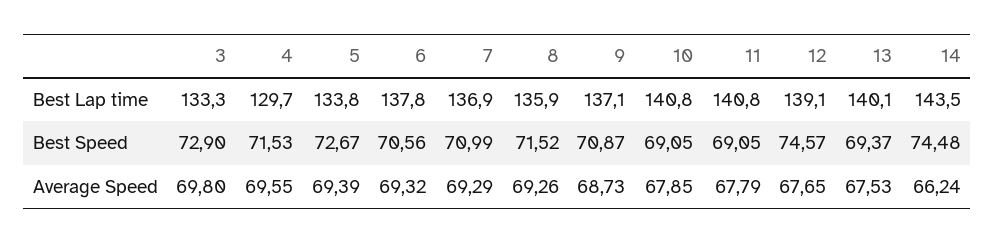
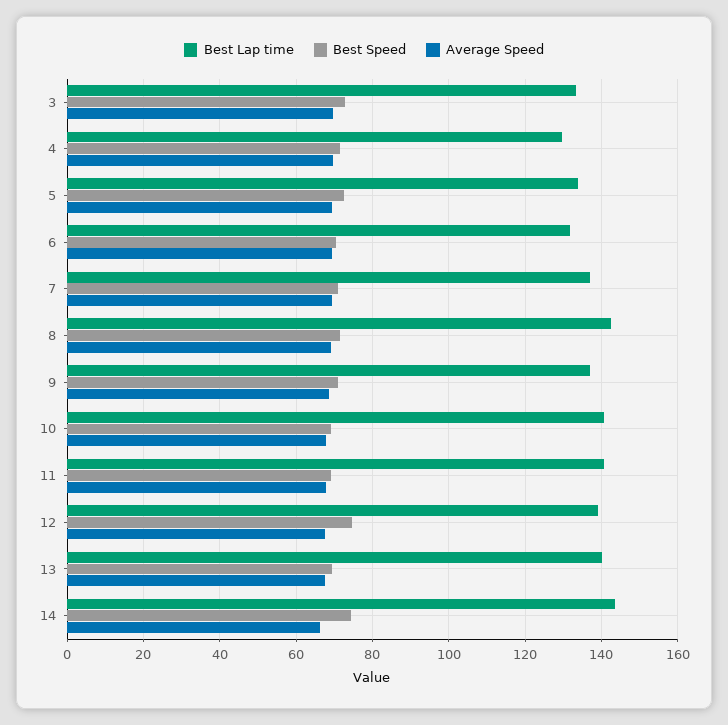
  {
    "Best Lap time": {
      "3": 133.3,
      "4": 129.7,
      "5": 133.8,
-     "6": 137.8,
+     "6": 132,
      "7": 136.9,
-     "8": 135.9,
+     "8": 142,
      "9": 137.1,
      "10": 140.8,
      "11": 140.8,
      "12": 139.1,
      "13": 140.1,
      "14": 143.5
    },
    "Best Speed": {
      "3": 72.9,
      "4": 71.53,
      "5": 72.67,
      "6": 70.56,
      "7": 70.99,
      "8": 71.52,
      "9": 70.87,
      "10": 69.05,
      "11": 69.05,
      "12": 74.57,
      "13": 69.37,
      "14": 74.48
    },
    "Average Speed": {
      "3": 69.8,
      "4": 69.55,
      "5": 69.39,
      "6": 69.32,
      "7": 69.29,
      "8": 69.26,
      "9": 68.73,
      "10": 67.85,
      "11": 67.79,
      "12": 67.65,
      "13": 67.53,
      "14": 66.24
    }
  }

